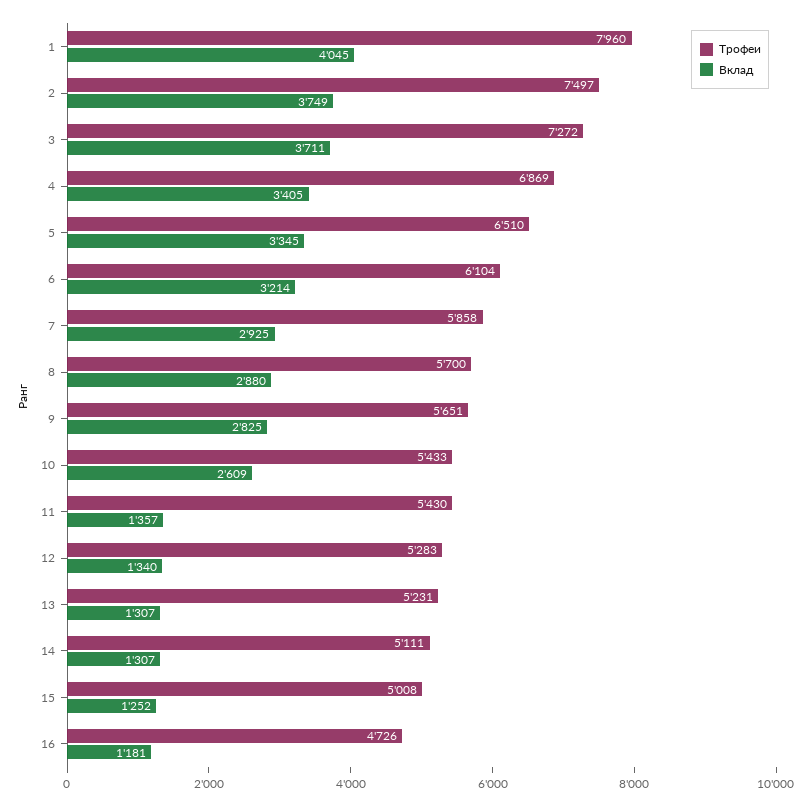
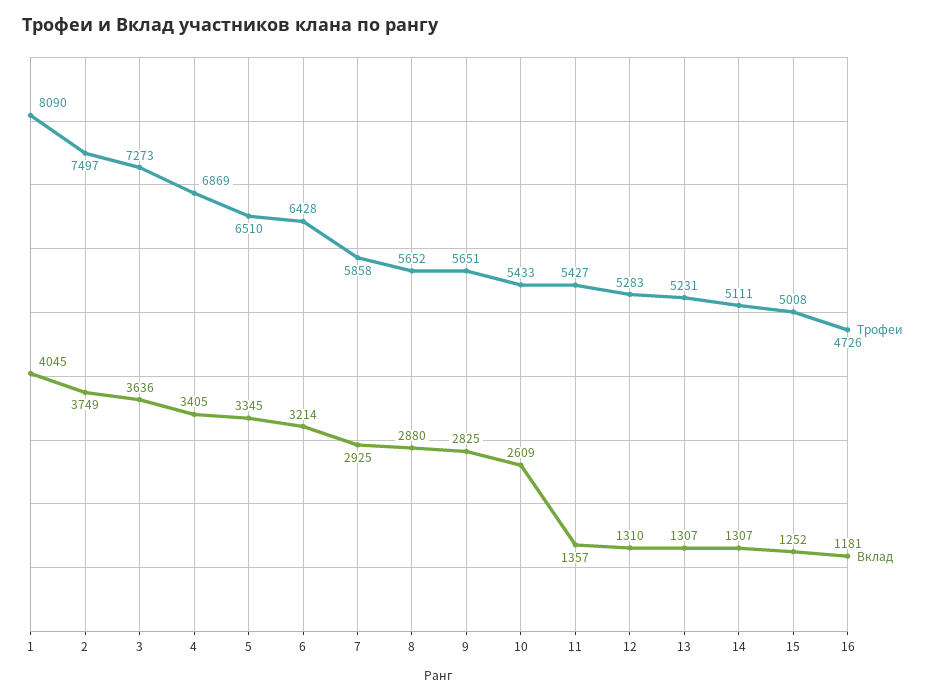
  {
    "Трофеи": {
-     "1": 7960,
+     "1": 8090,
      "2": 7497,
-     "3": 7272,
+     "3": 7273,
      "4": 6869,
      "5": 6510,
-     "6": 6104,
+     "6": 6428,
      "7": 5858,
-     "8": 5700,
+     "8": 5652,
      "9": 5651,
      "10": 5433,
-     "11": 5430,
+     "11": 5427,
      "12": 5283,
      "13": 5231,
      "14": 5111,
      "15": 5008,
      "16": 4726
    },
    "Вклад": {
      "1": 4045,
      "2": 3749,
-     "3": 3711,
+     "3": 3636,
      "4": 3405,
      "5": 3345,
      "6": 3214,
      "7": 2925,
      "8": 2880,
      "9": 2825,
      "10": 2609,
      "11": 1357,
-     "12": 1340,
+     "12": 1310,
      "13": 1307,
      "14": 1307,
      "15": 1252,
      "16": 1181
    }
  }

